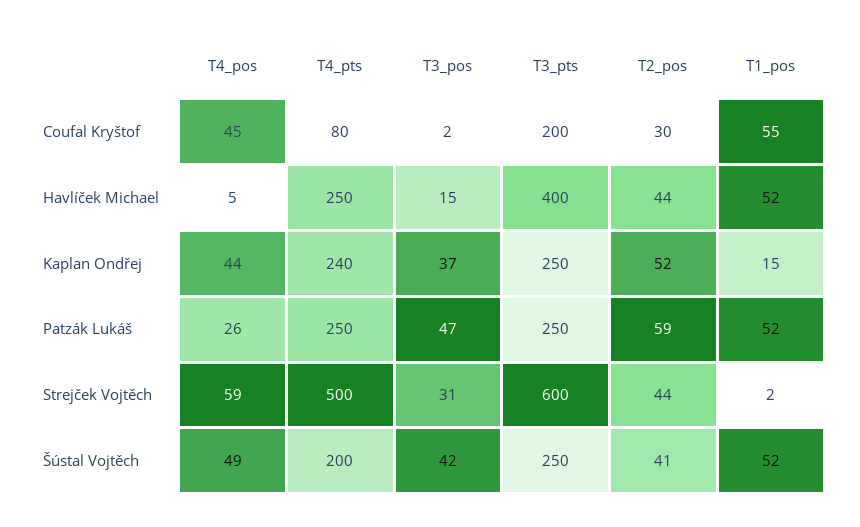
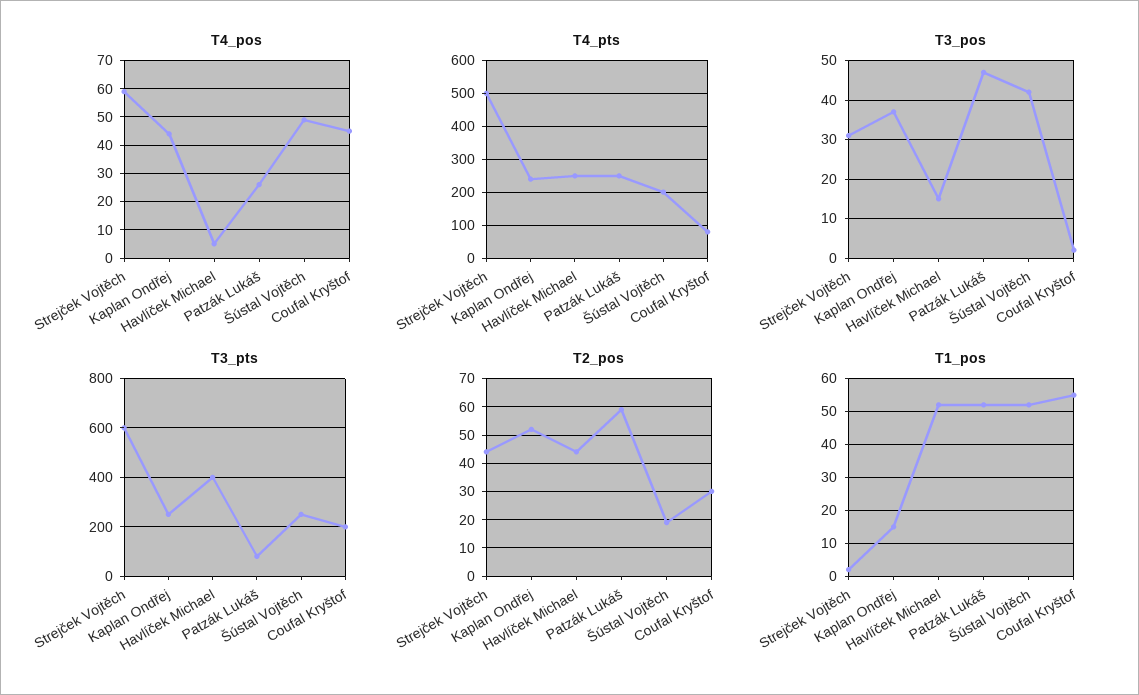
  {
    "T4_pos": {
      "Coufal Kryštof": 45,
      "Havlíček Michael": 5,
      "Kaplan Ondřej": 44,
      "Patzák Lukáš": 26,
      "Strejček Vojtěch": 59,
      "Šústal Vojtěch": 49
    },
    "T4_pts": {
      "Coufal Kryštof": 80,
      "Havlíček Michael": 250,
      "Kaplan Ondřej": 240,
      "Patzák Lukáš": 250,
      "Strejček Vojtěch": 500,
      "Šústal Vojtěch": 200
    },
    "T3_pos": {
      "Coufal Kryštof": 2,
      "Havlíček Michael": 15,
      "Kaplan Ondřej": 37,
      "Patzák Lukáš": 47,
      "Strejček Vojtěch": 31,
      "Šústal Vojtěch": 42
    },
    "T3_pts": {
      "Coufal Kryštof": 200,
      "Havlíček Michael": 400,
      "Kaplan Ondřej": 250,
-     "Patzák Lukáš": 250,
+     "Patzák Lukáš": 75,
      "Strejček Vojtěch": 600,
      "Šústal Vojtěch": 250
    },
    "T2_pos": {
      "Coufal Kryštof": 30,
      "Havlíček Michael": 44,
      "Kaplan Ondřej": 52,
      "Patzák Lukáš": 59,
      "Strejček Vojtěch": 44,
-     "Šústal Vojtěch": 41
+     "Šústal Vojtěch": 20
    },
    "T1_pos": {
      "Coufal Kryštof": 55,
      "Havlíček Michael": 52,
      "Kaplan Ondřej": 15,
      "Patzák Lukáš": 52,
      "Strejček Vojtěch": 2,
      "Šústal Vojtěch": 52
    }
  }

